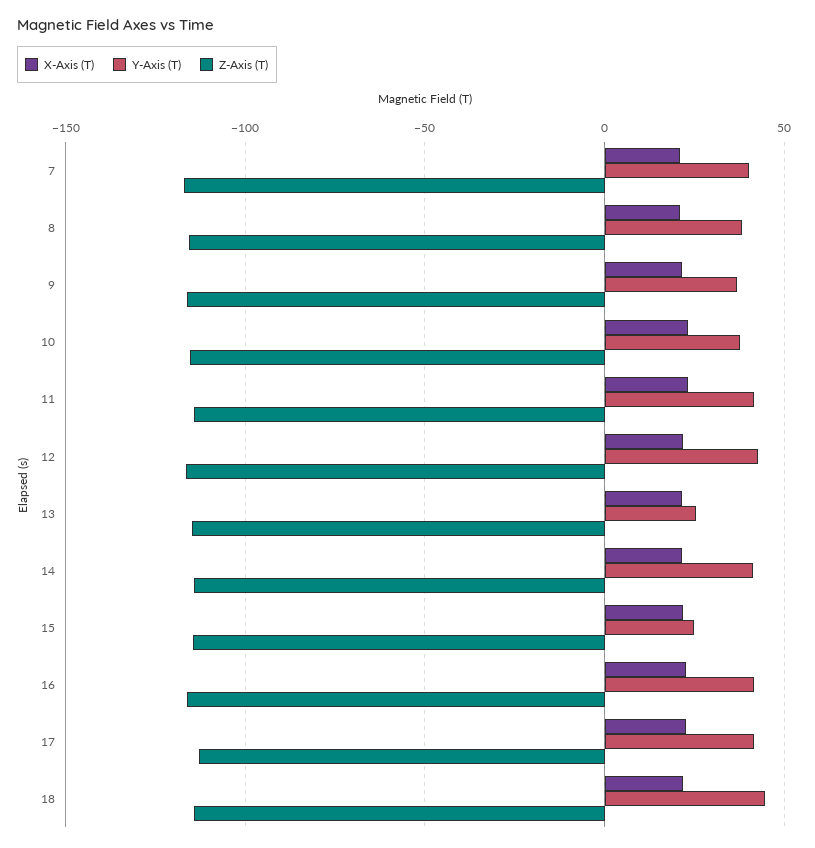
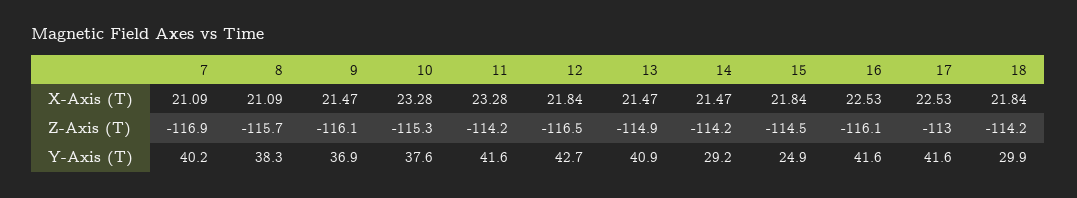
  {
    "X-Axis (T)": {
      "7": 21.09,
      "8": 21.09,
      "9": 21.47,
      "10": 23.28,
      "11": 23.28,
      "12": 21.84,
      "13": 21.47,
      "14": 21.47,
      "15": 21.84,
      "16": 22.53,
      "17": 22.53,
      "18": 21.84
    },
    "Y-Axis (T)": {
      "7": 40.2,
      "8": 38.3,
      "9": 36.9,
      "10": 37.6,
      "11": 41.6,
      "12": 42.7,
-     "13": 25,
+     "13": 40.9,
-     "14": 40,
+     "14": 29.2,
      "15": 24.9,
      "16": 41.6,
      "17": 41.6,
-     "18": 45
+     "18": 29.9
    },
    "Z-Axis (T)": {
      "7": -116.9,
      "8": -115.7,
      "9": -116.1,
      "10": -115.3,
      "11": -114.2,
      "12": -116.5,
      "13": -114.9,
      "14": -114.2,
      "15": -114.5,
      "16": -116.1,
      "17": -113,
      "18": -114.2
    }
  }

